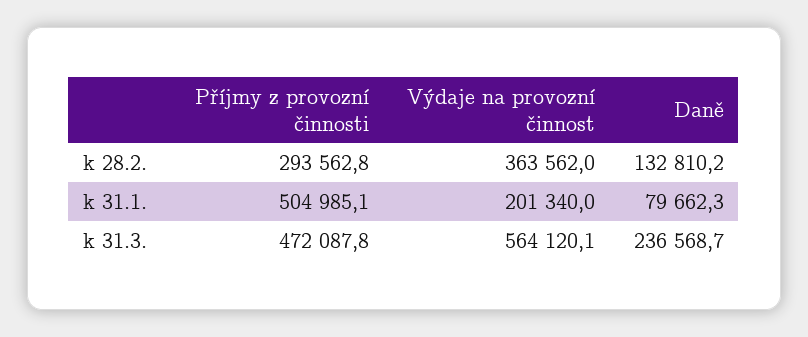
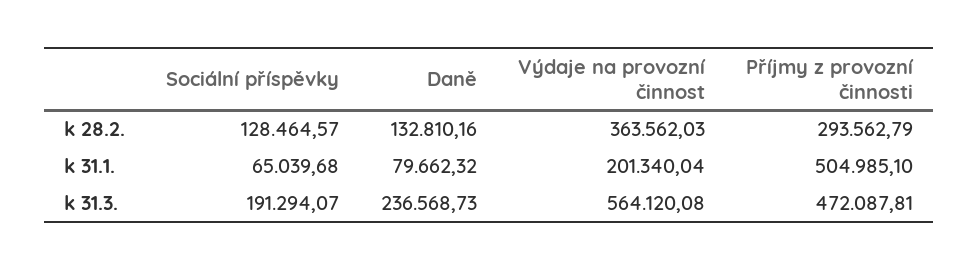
  {
    "Příjmy z provozní činnosti": {
      "k 28.2.": 293562.79,
      "k 31.1.": 504985.1,
      "k 31.3.": 472087.81
    },
    "Výdaje na provozní činnost": {
      "k 28.2.": 363562.03,
      "k 31.1.": 201340.04,
      "k 31.3.": 564120.08
    },
    "Daně": {
      "k 28.2.": 132810.16,
      "k 31.1.": 79662.32,
      "k 31.3.": 236568.73
-   }
+   },
+   "Sociální příspěvky": {
+     "k 28.2.": 128464.57,
+     "k 31.1.": 65039.68,
+     "k 31.3.": 191294.07
+   }
  }

